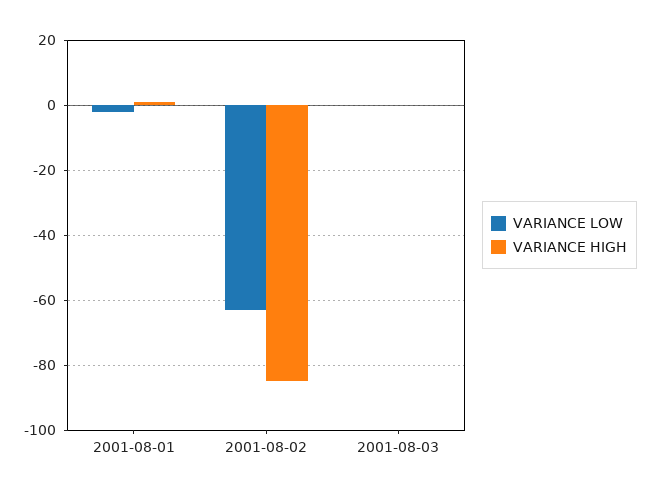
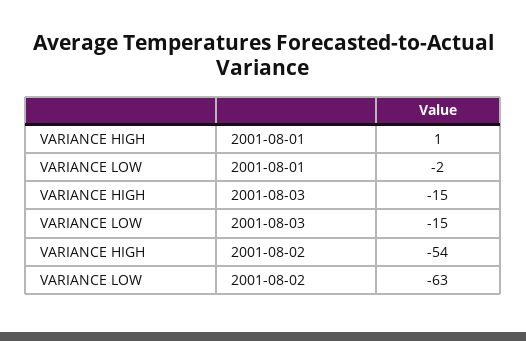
  {
    "VARIANCE LOW": {
      "2001-08-01": -2,
      "2001-08-02": -63,
-     "2001-08-03": 0
+     "2001-08-03": -15
    },
    "VARIANCE HIGH": {
      "2001-08-01": 1,
-     "2001-08-02": -85,
+     "2001-08-02": -54,
-     "2001-08-03": 0
+     "2001-08-03": -15
    }
  }

